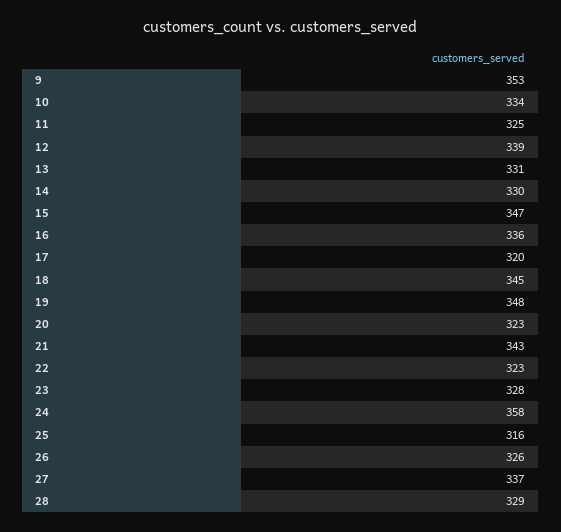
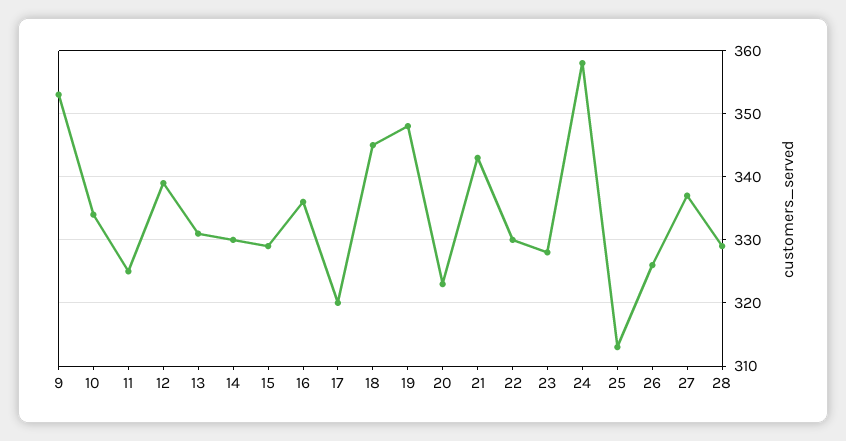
  {
    "9": 353,
    "10": 334,
    "11": 325,
    "12": 339,
    "13": 331,
    "14": 330,
-   "15": 347,
+   "15": 329,
    "16": 336,
    "17": 320,
    "18": 345,
    "19": 348,
    "20": 323,
    "21": 343,
-   "22": 323,
+   "22": 330,
    "23": 328,
    "24": 358,
-   "25": 316,
+   "25": 313,
    "26": 326,
    "27": 337,
    "28": 329
  }

